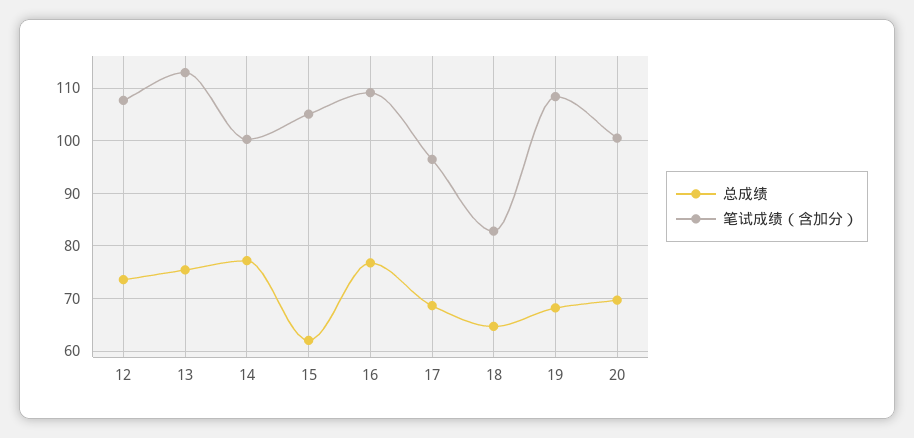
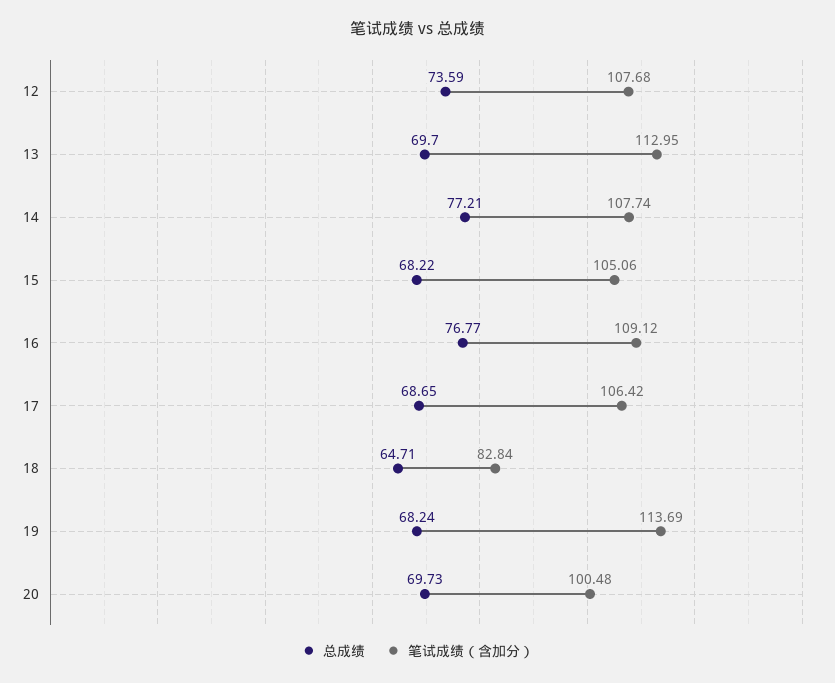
  {
    "总成绩": {
      "12": 73.59,
-     "13": 76,
+     "13": 69.7,
      "14": 77.21,
-     "15": 62,
+     "15": 68.22,
      "16": 76.77,
      "17": 68.65,
      "18": 64.71,
      "19": 68.24,
      "20": 69.73
    },
    "笔试成绩（含加分）": {
      "12": 107.68,
      "13": 112.95,
-     "14": 100,
+     "14": 107.74,
      "15": 105.06,
      "16": 109.12,
-     "17": 96,
+     "17": 106.42,
      "18": 82.84,
-     "19": 108,
+     "19": 113.69,
      "20": 100.48
    }
  }

